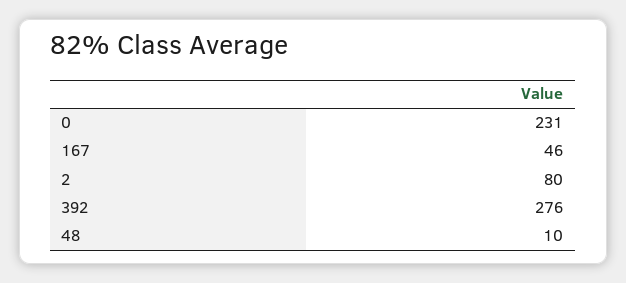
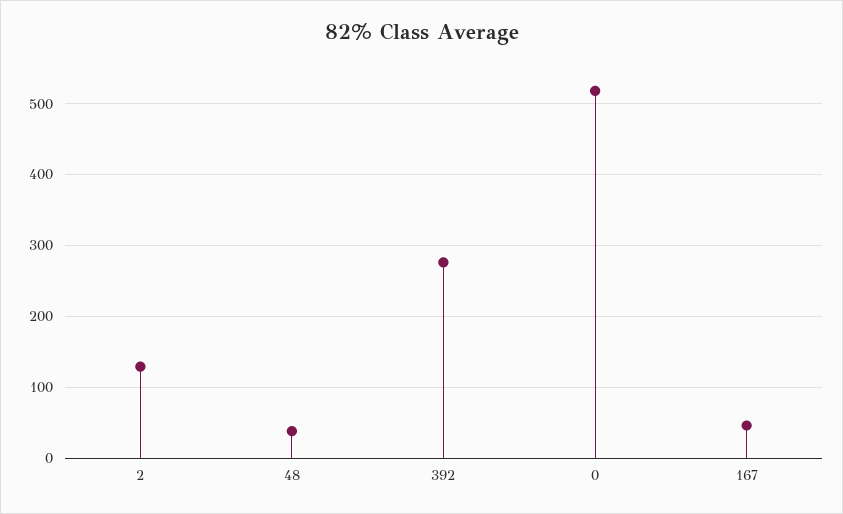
  {
-   "0": 231,
+   "0": 520,
    "167": 46,
-   "2": 80,
+   "2": 130,
    "392": 276,
-   "48": 10
+   "48": 40
  }

